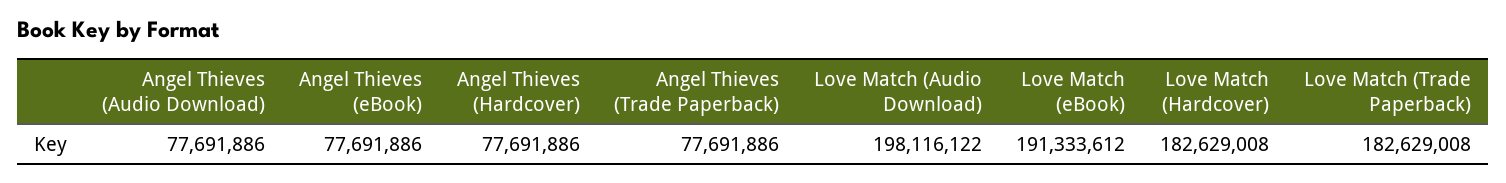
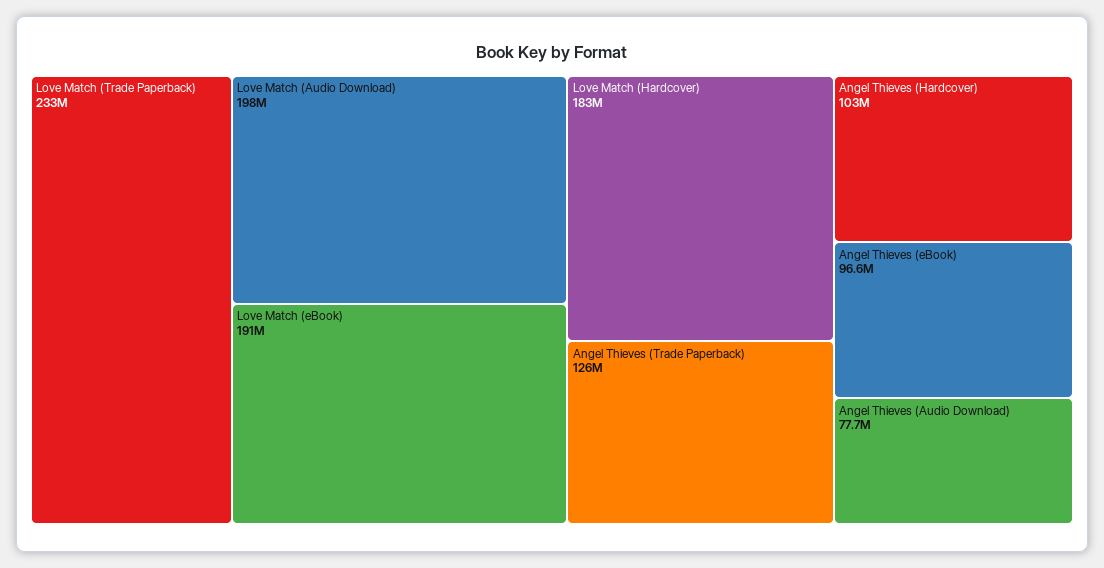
  {
    "Angel Thieves (Audio Download)": 77691886,
-   "Angel Thieves (eBook)": 77691886,
+   "Angel Thieves (eBook)": 96600000,
-   "Angel Thieves (Hardcover)": 77691886,
+   "Angel Thieves (Hardcover)": 103000000,
-   "Angel Thieves (Trade Paperback)": 77691886,
+   "Angel Thieves (Trade Paperback)": 126000000,
    "Love Match (Audio Download)": 198116122,
    "Love Match (eBook)": 191333612,
    "Love Match (Hardcover)": 182629008,
-   "Love Match (Trade Paperback)": 182629008
+   "Love Match (Trade Paperback)": 233000000
  }

